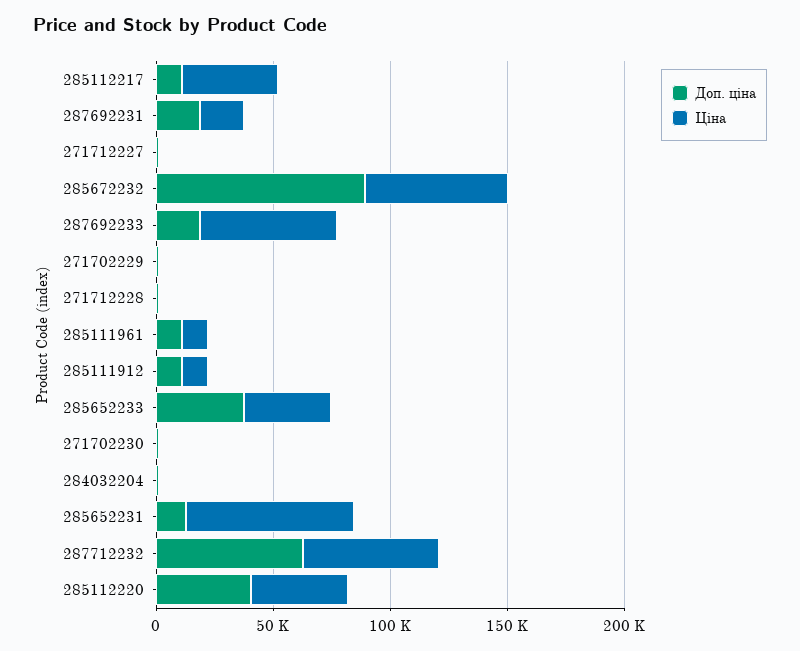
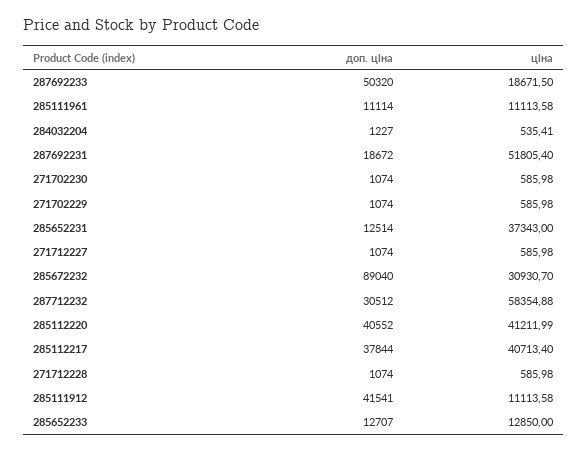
  {
    "Доп. ціна": {
-     "285112217": 10000,
+     "285112217": 37844,
      "287692231": 18672,
      "271712227": 1074,
      "285672232": 89040,
-     "287692233": 20000,
+     "287692233": 50320,
      "271702229": 1074,
      "271712228": 1074,
      "285111961": 11114,
-     "285111912": 10000,
+     "285111912": 41541,
-     "285652233": 40000,
+     "285652233": 12707,
      "271702230": 1074,
      "284032204": 1227,
      "285652231": 12514,
-     "287712232": 60000,
+     "287712232": 30512,
      "285112220": 40552
    },
    "Ціна": {
      "285112217": 40713.4,
-     "287692231": 20000,
+     "287692231": 51805.4,
      "271712227": 585.98,
-     "285672232": 60000,
+     "285672232": 30930.7,
-     "287692233": 60000,
+     "287692233": 18671.5,
      "271702229": 585.98,
      "271712228": 585.98,
      "285111961": 11113.58,
      "285111912": 11113.58,
-     "285652233": 40000,
+     "285652233": 12850,
      "271702230": 585.98,
      "284032204": 535.41,
-     "285652231": 70000,
+     "285652231": 37343,
      "287712232": 58354.88,
      "285112220": 41211.99
    }
  }

